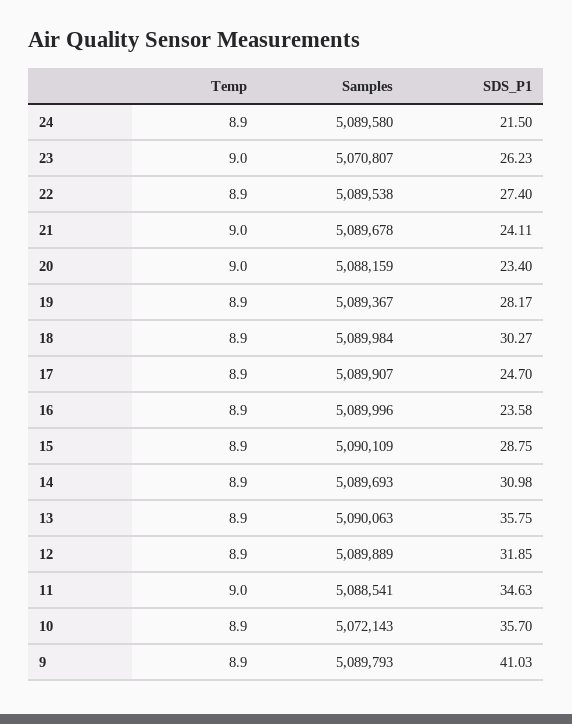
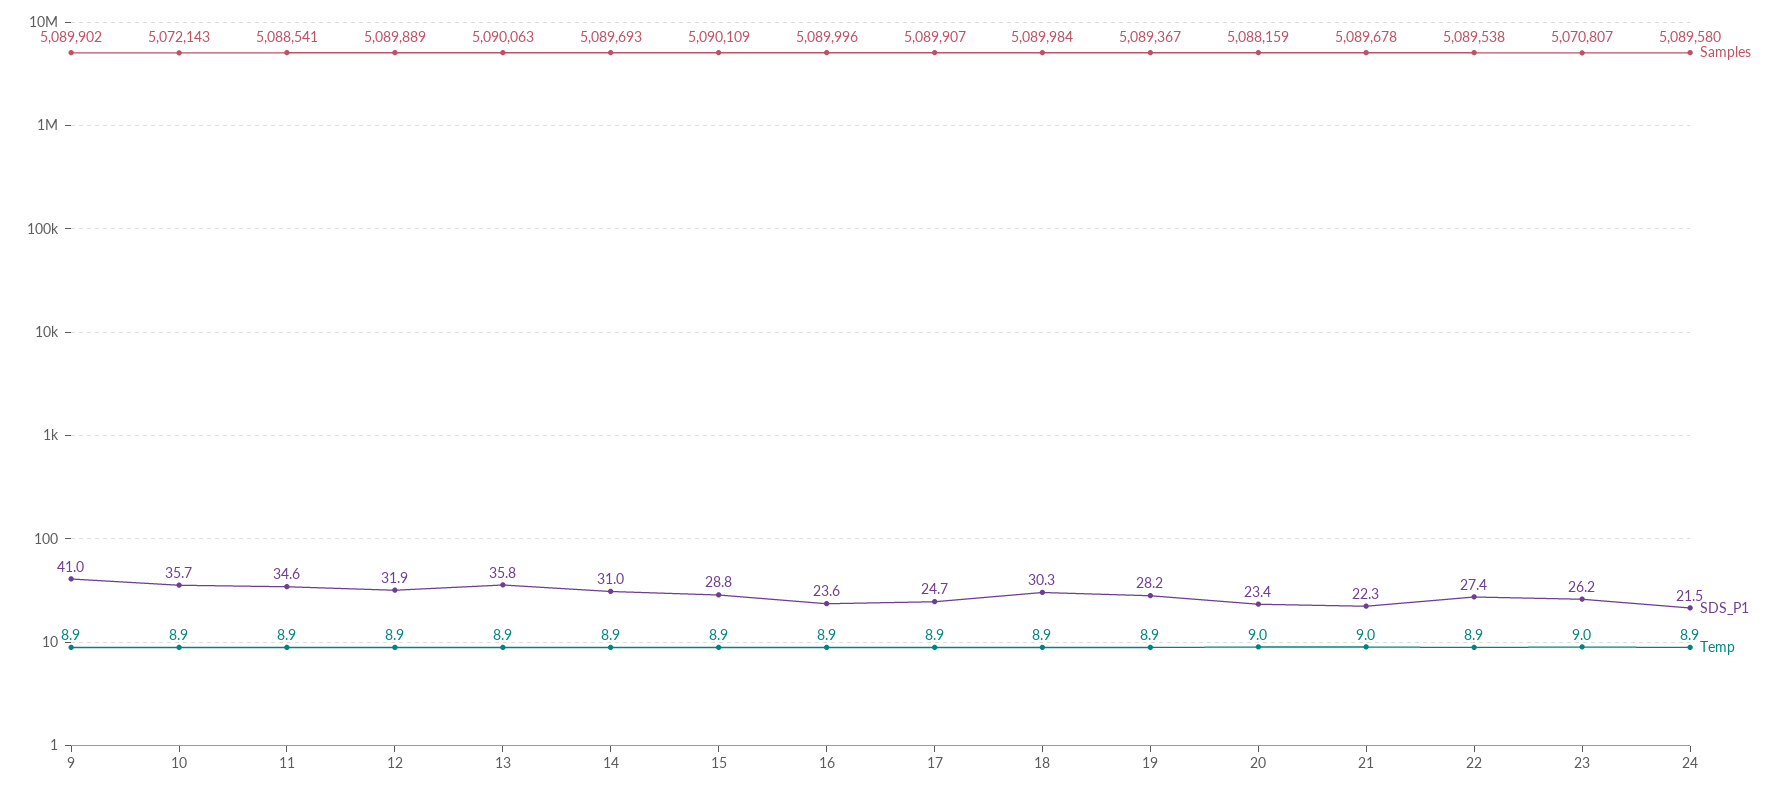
  {
    "Temp": {
      "24": 8.9,
      "23": 9,
      "22": 8.9,
      "21": 9,
      "20": 9,
      "19": 8.9,
      "18": 8.9,
      "17": 8.9,
      "16": 8.9,
      "15": 8.9,
      "14": 8.9,
      "13": 8.9,
      "12": 8.9,
-     "11": 9,
+     "11": 8.9,
      "10": 8.9,
      "9": 8.9
    },
    "Samples": {
      "24": 5089580,
      "23": 5070807,
      "22": 5089538,
      "21": 5089678,
      "20": 5088159,
      "19": 5089367,
      "18": 5089984,
      "17": 5089907,
      "16": 5089996,
      "15": 5090109,
      "14": 5089693,
      "13": 5090063,
      "12": 5089889,
      "11": 5088541,
      "10": 5072143,
-     "9": 5089793
+     "9": 5089902
    },
    "SDS_P1": {
      "24": 21.5,
      "23": 26.23,
      "22": 27.4,
-     "21": 24.11,
+     "21": 22.3,
      "20": 23.4,
      "19": 28.17,
      "18": 30.27,
      "17": 24.7,
      "16": 23.58,
      "15": 28.75,
      "14": 30.98,
      "13": 35.75,
      "12": 31.85,
      "11": 34.63,
      "10": 35.7,
      "9": 41.03
    }
  }

